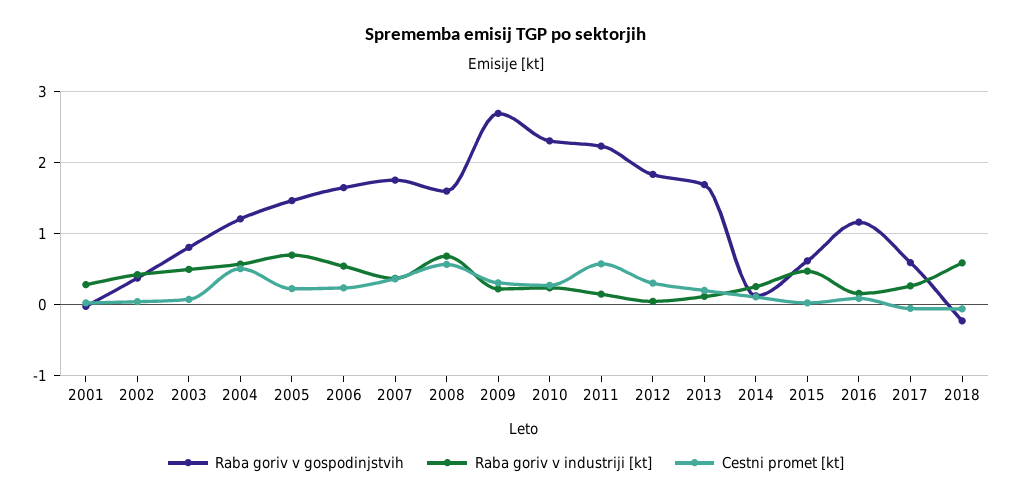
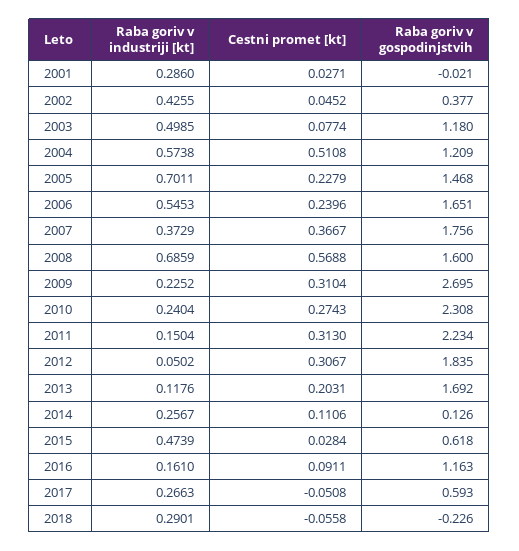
  {
    "Raba goriv v gospodinjstvih": {
      "2001": -0.021,
      "2002": 0.377,
-     "2003": 0.8,
+     "2003": 1.18,
      "2004": 1.209,
      "2005": 1.468,
      "2006": 1.651,
      "2007": 1.756,
      "2008": 1.6,
      "2009": 2.695,
      "2010": 2.308,
      "2011": 2.234,
      "2012": 1.835,
      "2013": 1.692,
      "2014": 0.126,
      "2015": 0.618,
      "2016": 1.163,
      "2017": 0.593,
      "2018": -0.226
    },
    "Raba goriv v industriji [kt]": {
      "2001": 0.286,
      "2002": 0.4255,
      "2003": 0.4985,
      "2004": 0.5738,
      "2005": 0.7011,
      "2006": 0.5453,
      "2007": 0.3729,
      "2008": 0.6859,
      "2009": 0.2252,
      "2010": 0.2404,
      "2011": 0.1504,
      "2012": 0.0502,
      "2013": 0.1176,
      "2014": 0.2567,
      "2015": 0.4739,
      "2016": 0.161,
      "2017": 0.2663,
-     "2018": 0.6
+     "2018": 0.2901
    },
    "Cestni promet [kt]": {
      "2001": 0.0271,
      "2002": 0.0452,
      "2003": 0.0774,
      "2004": 0.5108,
      "2005": 0.2279,
      "2006": 0.2396,
      "2007": 0.3667,
      "2008": 0.5688,
      "2009": 0.3104,
      "2010": 0.2743,
-     "2011": 0.6,
+     "2011": 0.313,
      "2012": 0.3067,
      "2013": 0.2031,
      "2014": 0.1106,
      "2015": 0.0284,
      "2016": 0.0911,
      "2017": -0.0508,
      "2018": -0.0558
    }
  }

